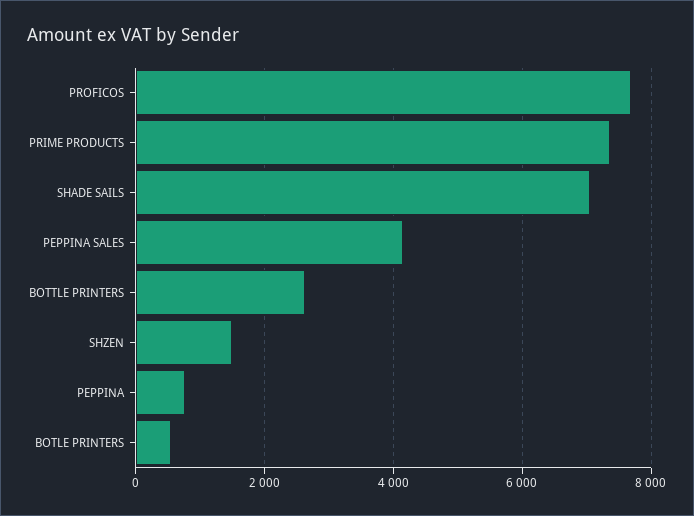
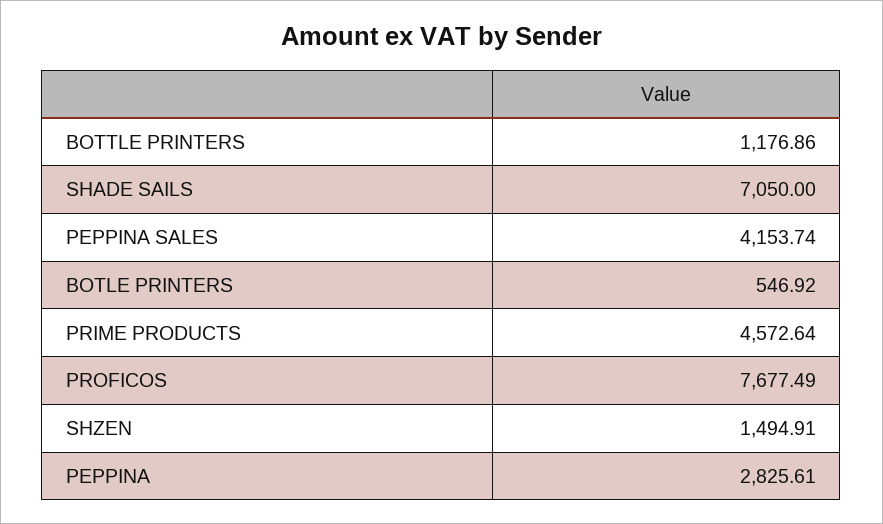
  {
    "PROFICOS": 7677.49,
-   "PRIME PRODUCTS": 7400,
+   "PRIME PRODUCTS": 4572.64,
    "SHADE SAILS": 7050,
    "PEPPINA SALES": 4153.74,
-   "BOTTLE PRINTERS": 2600,
+   "BOTTLE PRINTERS": 1176.86,
    "SHZEN": 1494.91,
-   "PEPPINA": 800,
+   "PEPPINA": 2825.61,
    "BOTLE PRINTERS": 546.92
  }

